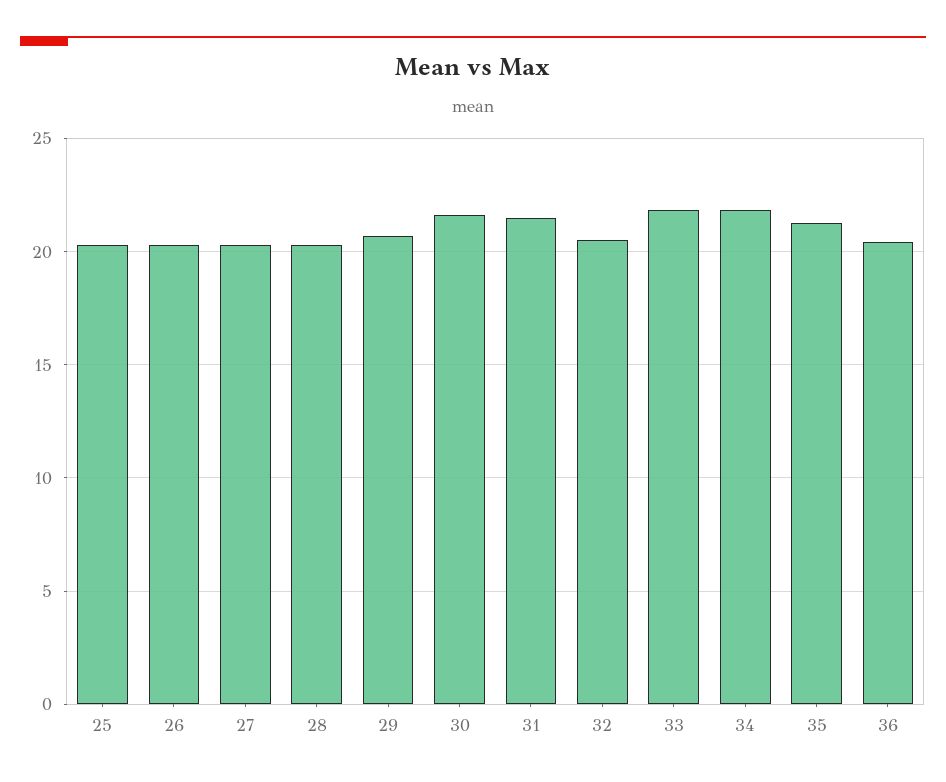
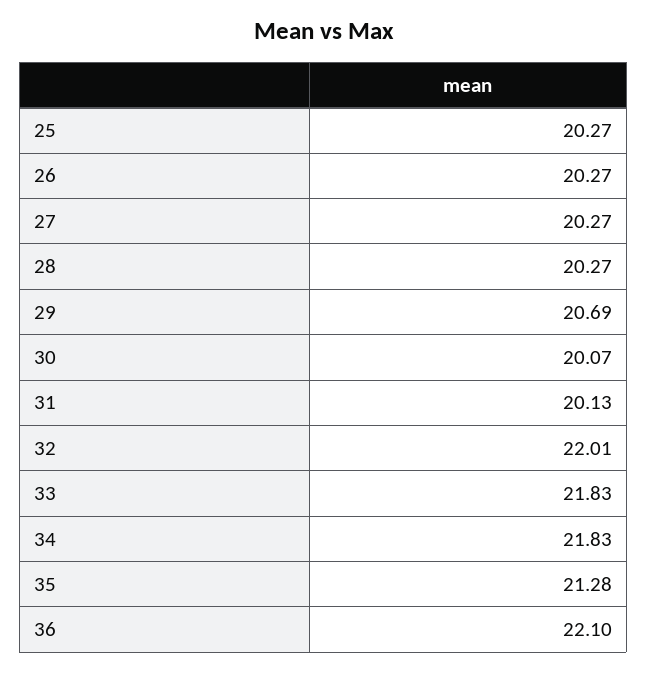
  {
    "25": 20.27,
    "26": 20.27,
    "27": 20.27,
    "28": 20.27,
    "29": 20.69,
-   "30": 21.5,
+   "30": 20.07,
-   "31": 21.5,
+   "31": 20.13,
-   "32": 20.5,
+   "32": 22.01,
    "33": 21.83,
    "34": 21.83,
    "35": 21.28,
-   "36": 20.5
+   "36": 22.1
  }

